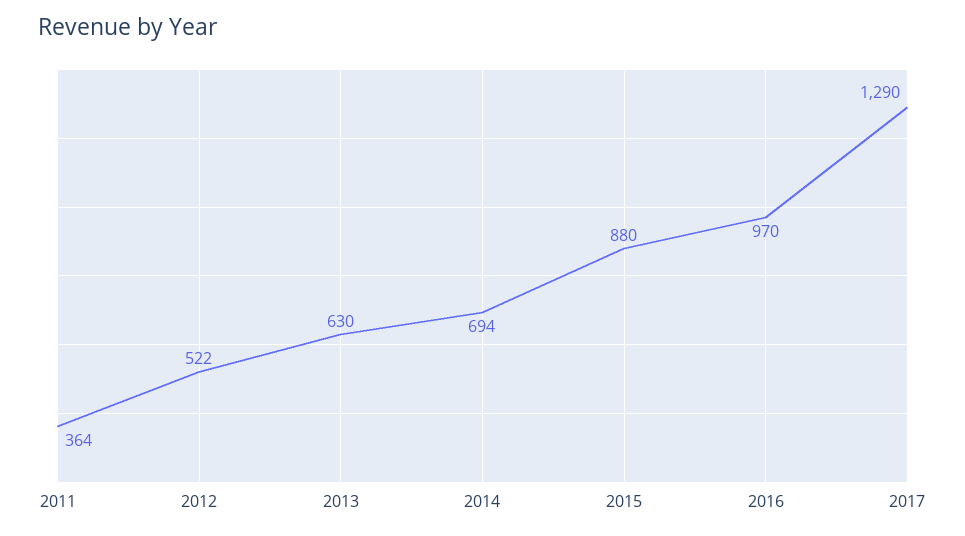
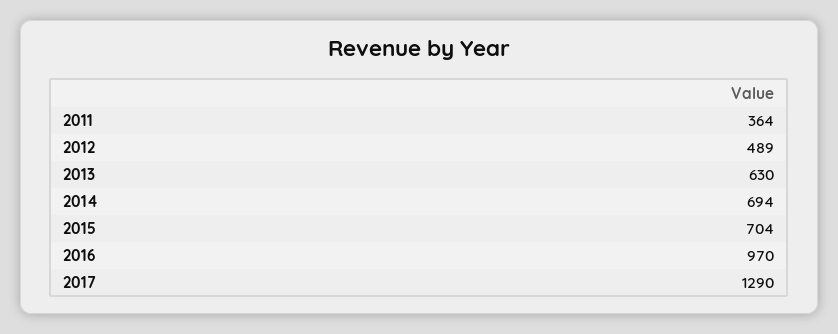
  {
    "2011": 364,
-   "2012": 522,
+   "2012": 489,
    "2013": 630,
    "2014": 694,
-   "2015": 880,
+   "2015": 704,
    "2016": 970,
    "2017": 1290
  }

